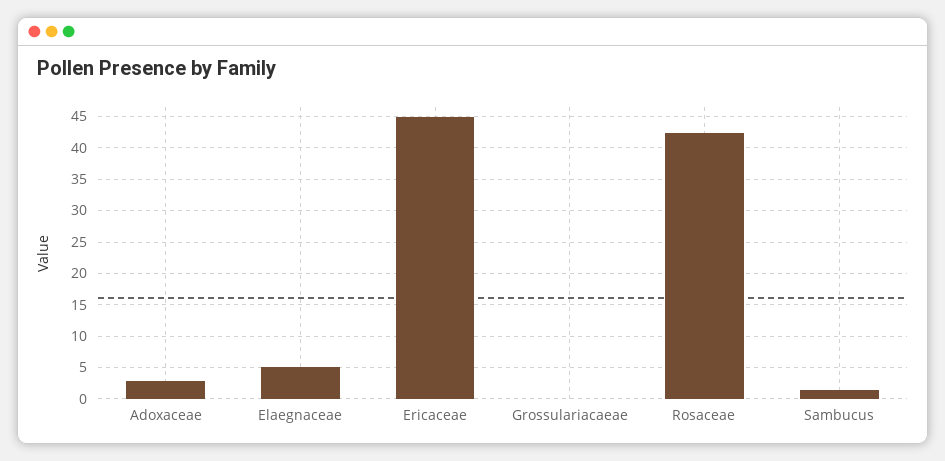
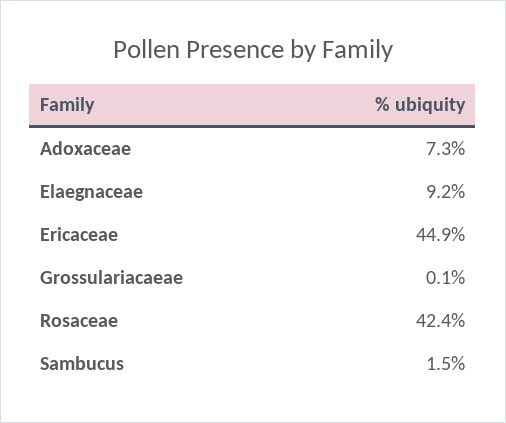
  {
-   "Adoxaceae": 3,
+   "Adoxaceae": 7.3,
-   "Elaegnaceae": 5,
+   "Elaegnaceae": 9.2,
    "Ericaceae": 44.9,
    "Grossulariacaeae": 0.1,
    "Rosaceae": 42.4,
    "Sambucus": 1.5
  }

